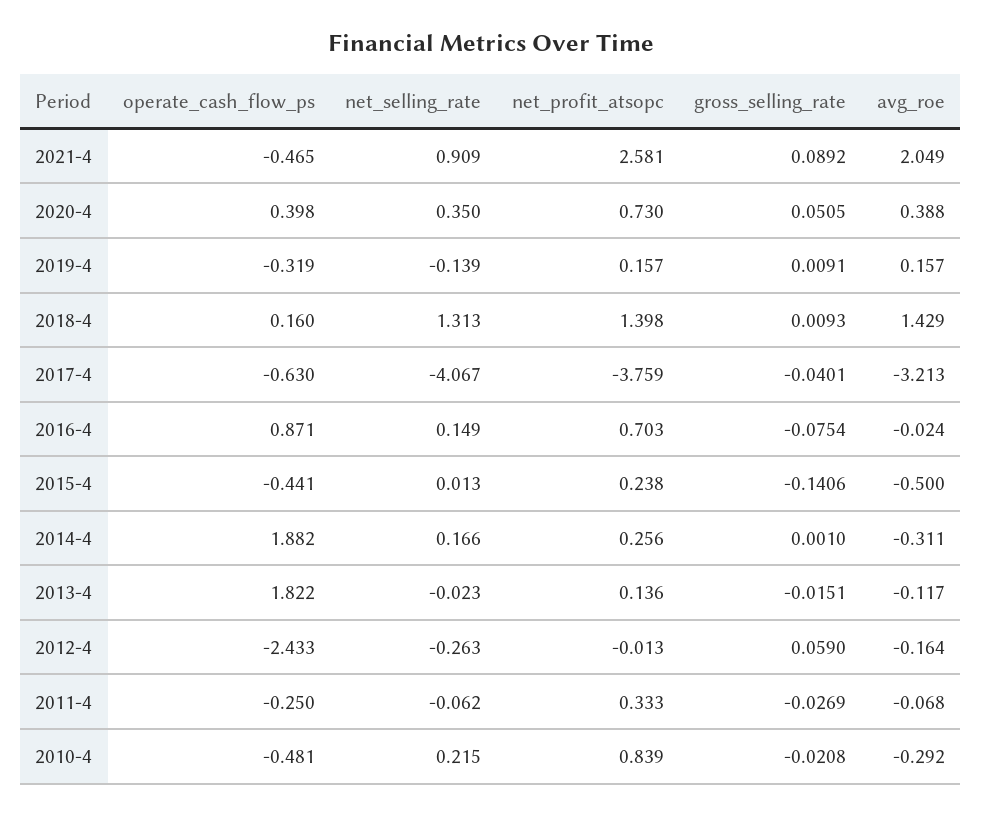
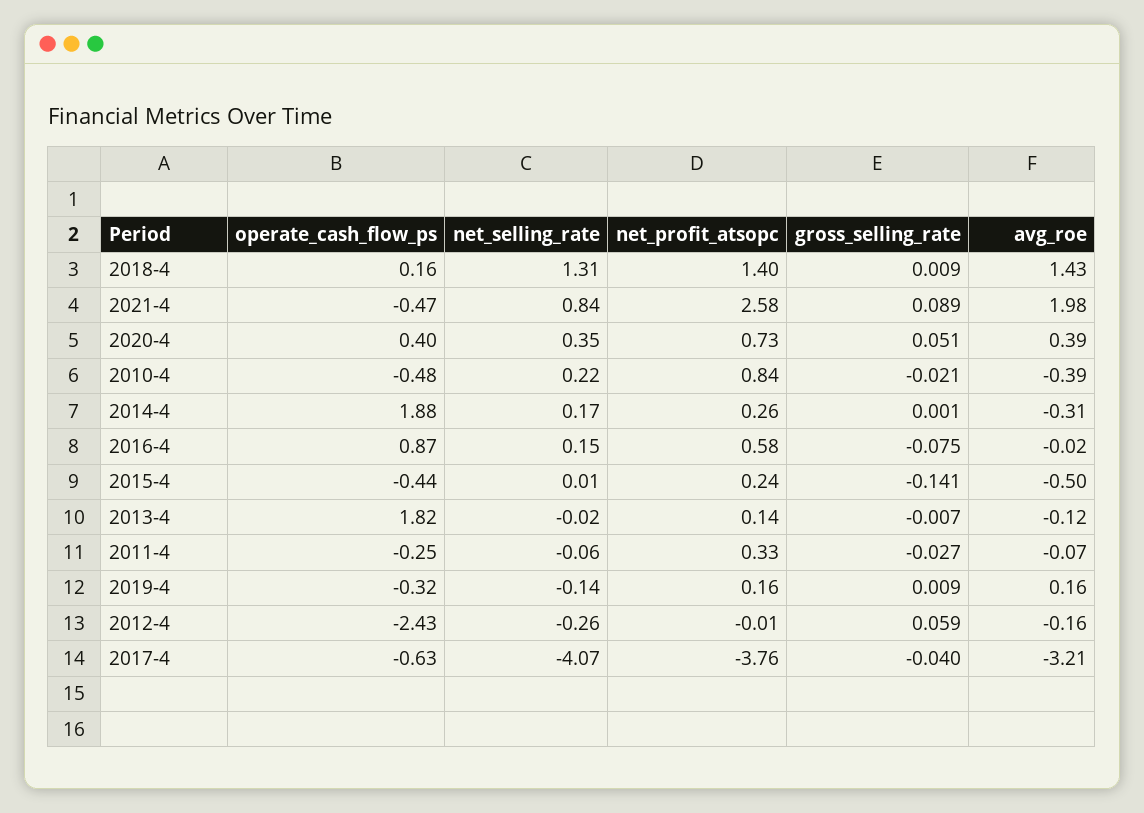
  {
    "operate_cash_flow_ps": {
      "2021-4": -0.465,
      "2020-4": 0.398,
      "2019-4": -0.319,
      "2018-4": 0.16,
      "2017-4": -0.63,
      "2016-4": 0.871,
      "2015-4": -0.441,
      "2014-4": 1.882,
      "2013-4": 1.822,
      "2012-4": -2.433,
      "2011-4": -0.25,
      "2010-4": -0.481
    },
    "net_selling_rate": {
-     "2021-4": 0.909,
+     "2021-4": 0.84,
      "2020-4": 0.35,
      "2019-4": -0.139,
      "2018-4": 1.313,
      "2017-4": -4.067,
      "2016-4": 0.149,
      "2015-4": 0.013,
      "2014-4": 0.166,
      "2013-4": -0.023,
      "2012-4": -0.263,
      "2011-4": -0.062,
      "2010-4": 0.215
    },
    "net_profit_atsopc": {
      "2021-4": 2.581,
      "2020-4": 0.73,
      "2019-4": 0.157,
      "2018-4": 1.398,
      "2017-4": -3.759,
-     "2016-4": 0.703,
+     "2016-4": 0.58,
      "2015-4": 0.238,
      "2014-4": 0.256,
      "2013-4": 0.136,
      "2012-4": -0.013,
      "2011-4": 0.333,
      "2010-4": 0.839
    },
    "gross_selling_rate": {
      "2021-4": 0.0892,
      "2020-4": 0.0505,
      "2019-4": 0.0091,
      "2018-4": 0.0093,
      "2017-4": -0.0401,
      "2016-4": -0.0754,
      "2015-4": -0.1406,
      "2014-4": 0.001,
-     "2013-4": -0.0151,
+     "2013-4": -0.007,
      "2012-4": 0.059,
      "2011-4": -0.0269,
      "2010-4": -0.0208
    },
    "avg_roe": {
-     "2021-4": 2.049,
+     "2021-4": 1.98,
      "2020-4": 0.388,
      "2019-4": 0.157,
      "2018-4": 1.429,
      "2017-4": -3.213,
      "2016-4": -0.024,
      "2015-4": -0.5,
      "2014-4": -0.311,
      "2013-4": -0.117,
      "2012-4": -0.164,
      "2011-4": -0.068,
-     "2010-4": -0.292
+     "2010-4": -0.39
    }
  }

